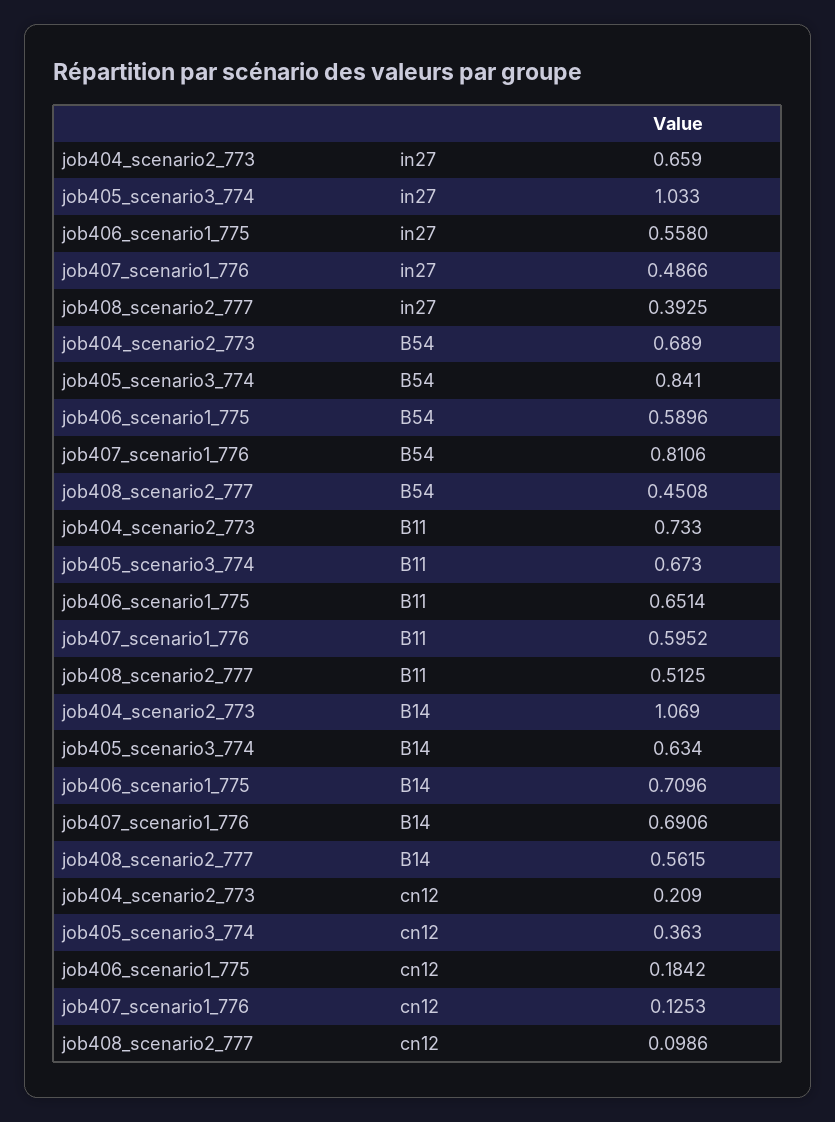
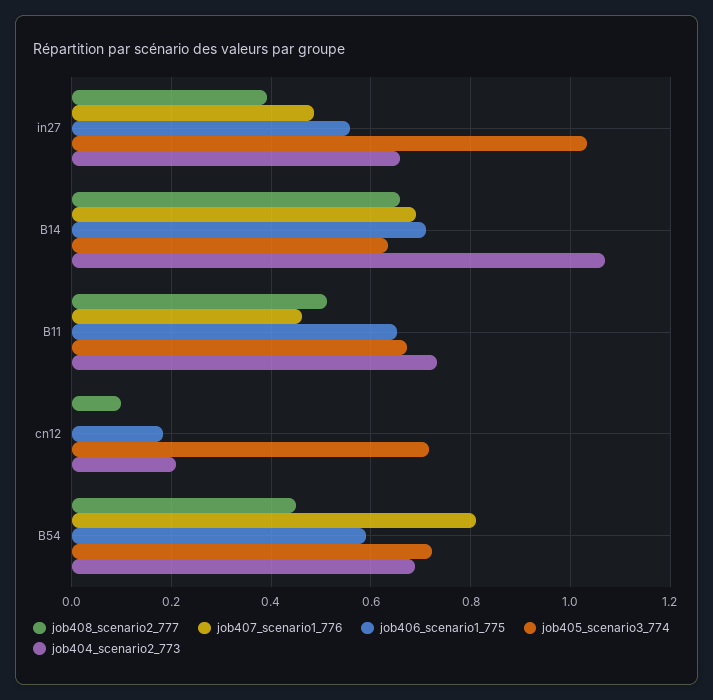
  {
    "job404_scenario2_773": {
      "in27": 0.659,
      "B54": 0.689,
      "B11": 0.733,
      "B14": 1.069,
      "cn12": 0.209
    },
    "job405_scenario3_774": {
      "in27": 1.033,
-     "B54": 0.841,
+     "B54": 0.72,
      "B11": 0.673,
      "B14": 0.634,
-     "cn12": 0.363
+     "cn12": 0.72
    },
    "job406_scenario1_775": {
      "in27": 0.558,
      "B54": 0.5896,
      "B11": 0.6514,
      "B14": 0.7096,
      "cn12": 0.1842
    },
    "job407_scenario1_776": {
      "in27": 0.4866,
      "B54": 0.8106,
-     "B11": 0.5952,
+     "B11": 0.46,
      "B14": 0.6906,
-     "cn12": 0.1253
+     "cn12": 0
    },
    "job408_scenario2_777": {
      "in27": 0.3925,
      "B54": 0.4508,
      "B11": 0.5125,
-     "B14": 0.5615,
+     "B14": 0.66,
      "cn12": 0.0986
    }
  }

